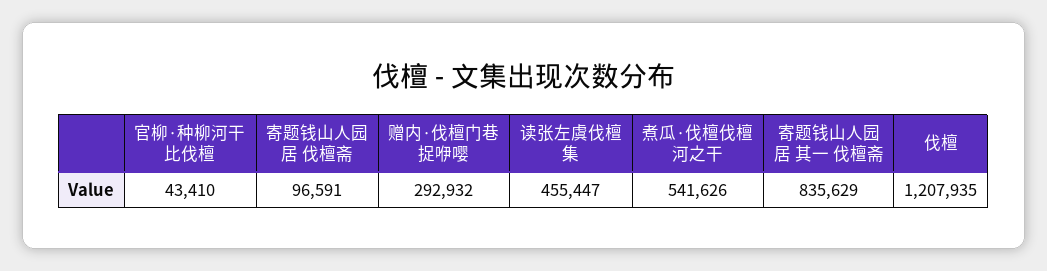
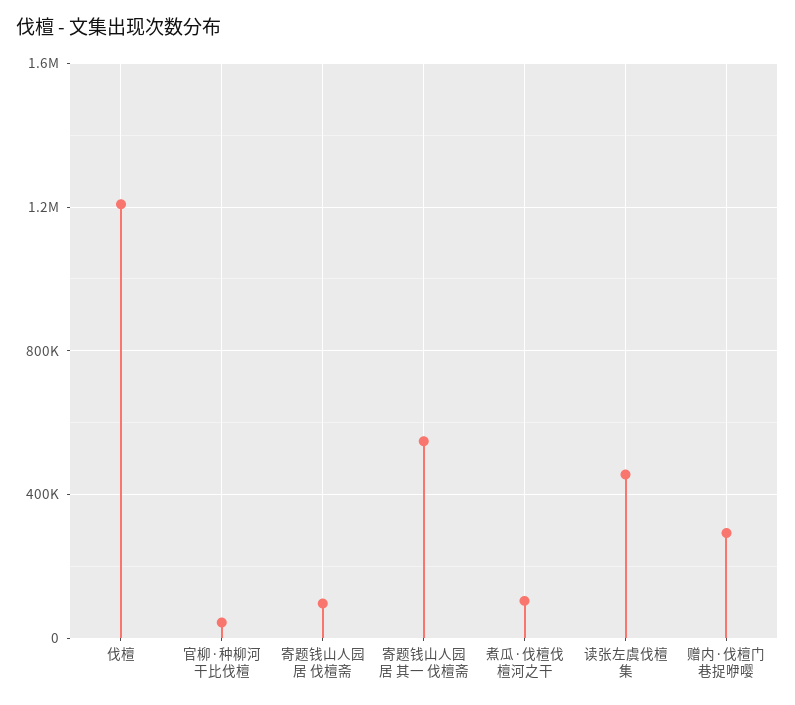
  {
    "官柳·种柳河干比伐檀": 43410,
    "寄题钱山人园居 伐檀斋": 96591,
    "赠内·伐檀门巷捉咿嘤": 292932,
    "读张左虞伐檀集": 455447,
-   "煮瓜·伐檀伐檀河之干": 541626,
+   "煮瓜·伐檀伐檀河之干": 100000,
-   "寄题钱山人园居 其一 伐檀斋": 835629,
+   "寄题钱山人园居 其一 伐檀斋": 550000,
    "伐檀": 1207935
  }

